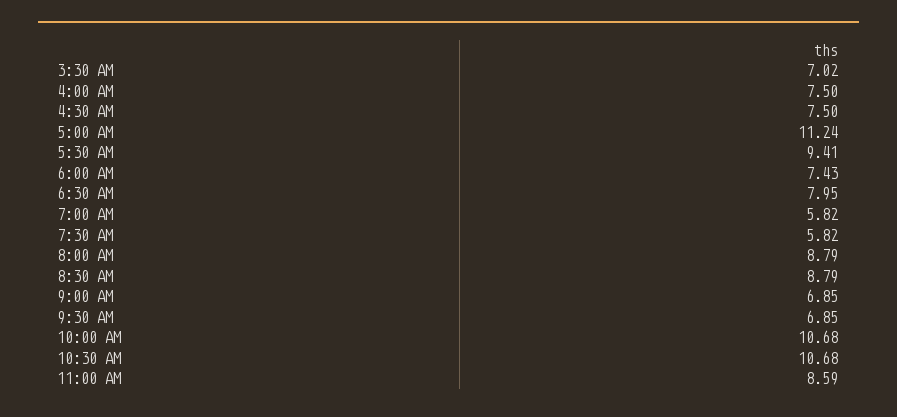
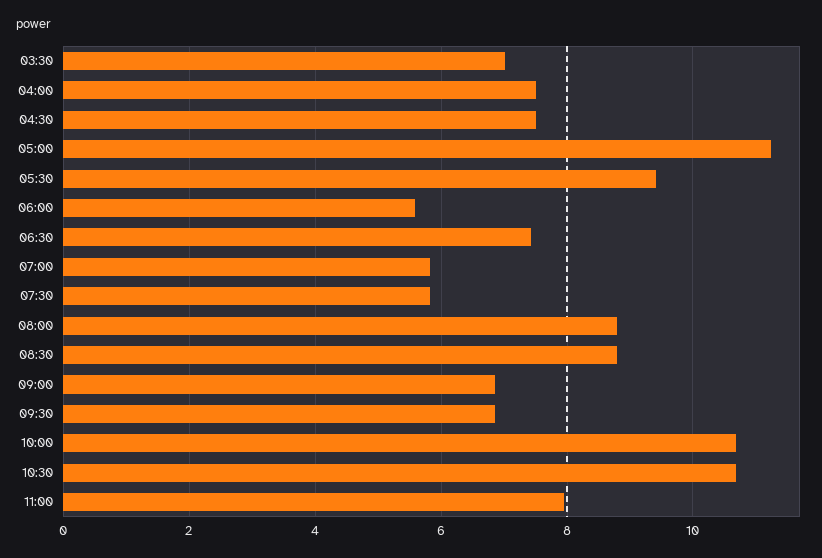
  {
    "3:30 AM": 7.02,
    "4:00 AM": 7.5,
    "4:30 AM": 7.5,
    "5:00 AM": 11.24,
    "5:30 AM": 9.41,
-   "6:00 AM": 7.43,
+   "6:00 AM": 5.6,
-   "6:30 AM": 7.95,
+   "6:30 AM": 7.4,
    "7:00 AM": 5.82,
    "7:30 AM": 5.82,
    "8:00 AM": 8.79,
    "8:30 AM": 8.79,
    "9:00 AM": 6.85,
    "9:30 AM": 6.85,
    "10:00 AM": 10.68,
    "10:30 AM": 10.68,
-   "11:00 AM": 8.59
+   "11:00 AM": 8
  }

